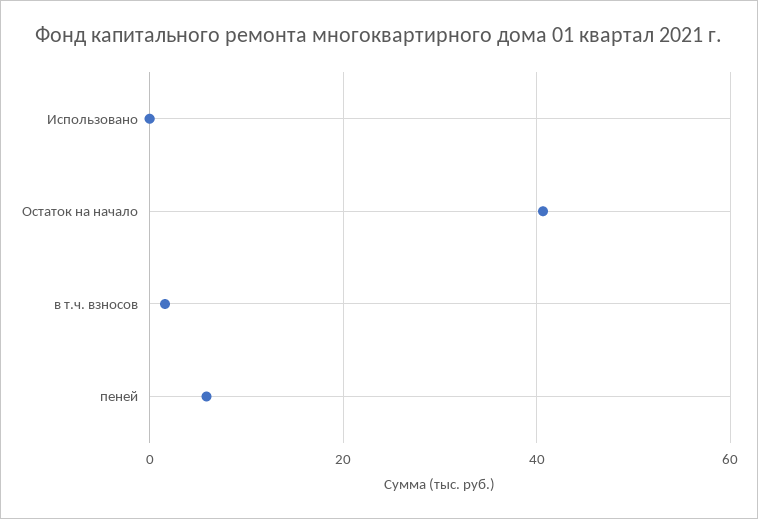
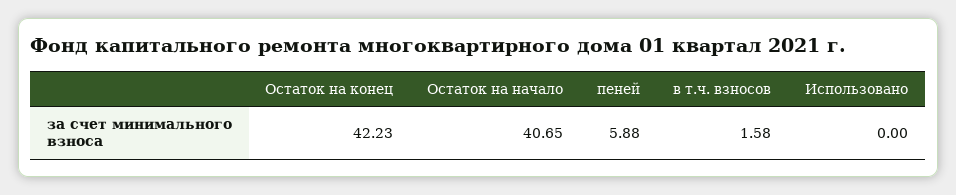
  {
    "Использовано": 0,
    "Остаток на начало": 40.65,
    "в т.ч. взносов": 1.58,
-   "пеней": 5.88
+   "пеней": 5.88,
+   "Остаток на конец": 42.23
  }

